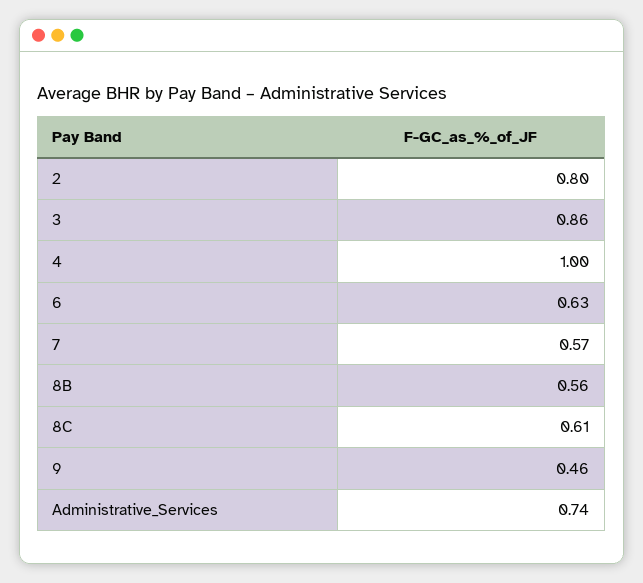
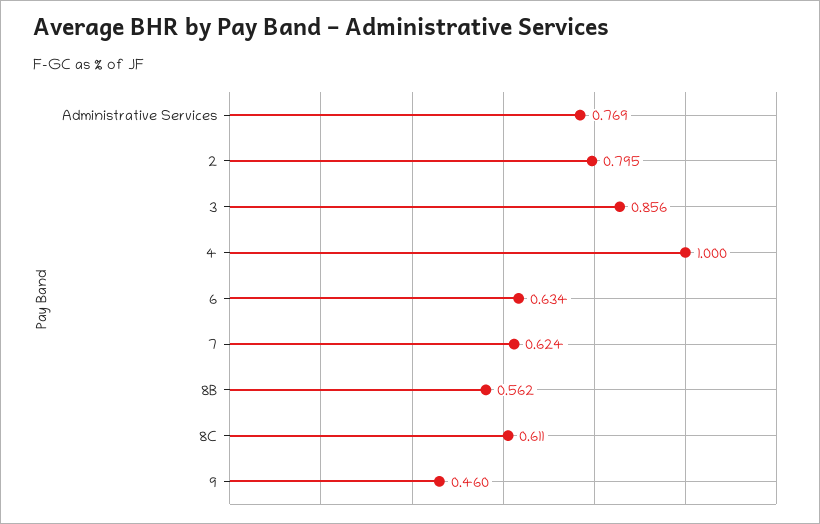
  {
    "2": 0.795,
    "3": 0.856,
    "4": 1,
    "6": 0.634,
-   "7": 0.57,
+   "7": 0.624,
    "8B": 0.562,
    "8C": 0.611,
    "9": 0.46,
-   "Administrative_Services": 0.74
+   "Administrative_Services": 0.769
  }

